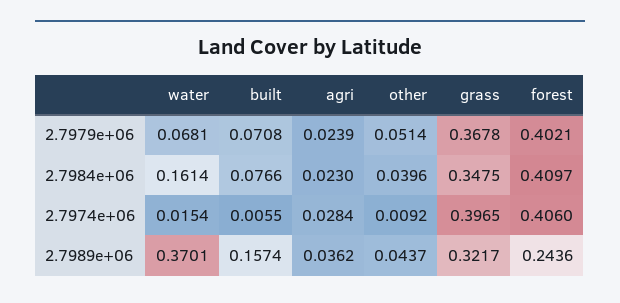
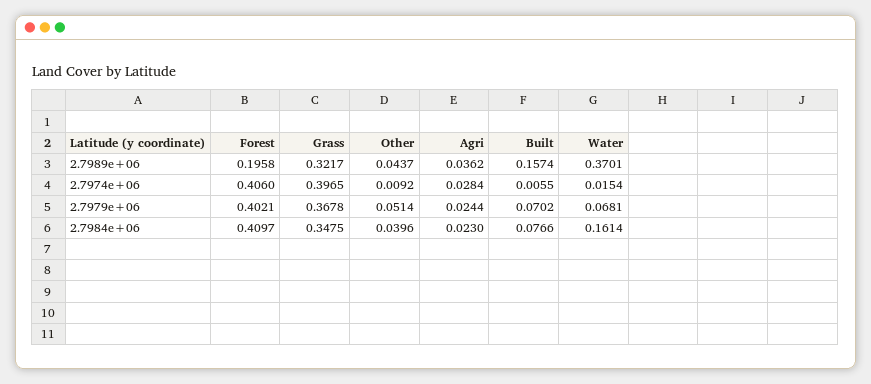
  {
    "water": {
      "2.7979e+06": 0.0681,
      "2.7984e+06": 0.1614,
      "2.7974e+06": 0.0154,
      "2.7989e+06": 0.3701
    },
    "built": {
-     "2.7979e+06": 0.0708,
+     "2.7979e+06": 0.0702,
      "2.7984e+06": 0.0766,
      "2.7974e+06": 0.0055,
      "2.7989e+06": 0.1574
    },
    "agri": {
-     "2.7979e+06": 0.0239,
+     "2.7979e+06": 0.0244,
      "2.7984e+06": 0.023,
      "2.7974e+06": 0.0284,
      "2.7989e+06": 0.0362
    },
    "other": {
      "2.7979e+06": 0.0514,
      "2.7984e+06": 0.0396,
      "2.7974e+06": 0.0092,
      "2.7989e+06": 0.0437
    },
    "grass": {
      "2.7979e+06": 0.3678,
      "2.7984e+06": 0.3475,
      "2.7974e+06": 0.3965,
      "2.7989e+06": 0.3217
    },
    "forest": {
      "2.7979e+06": 0.4021,
      "2.7984e+06": 0.4097,
      "2.7974e+06": 0.406,
-     "2.7989e+06": 0.2436
+     "2.7989e+06": 0.1958
    }
  }

